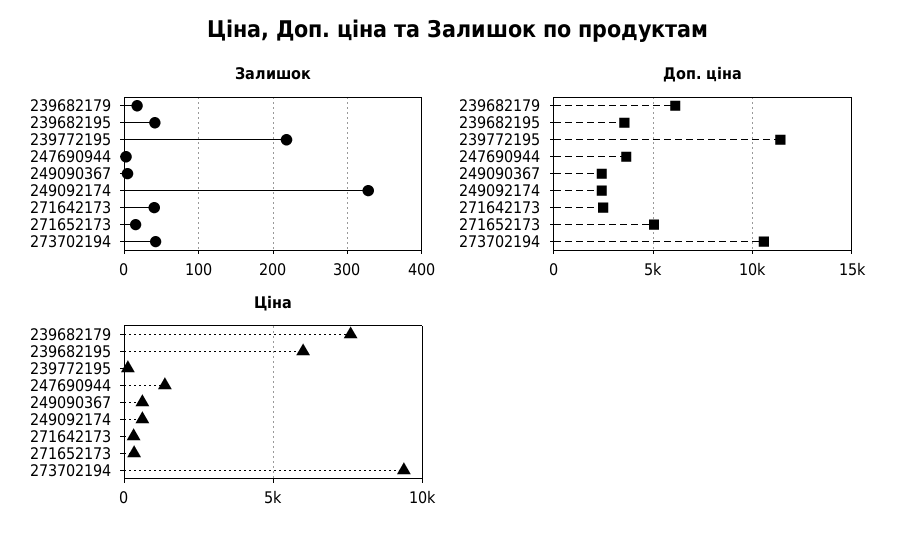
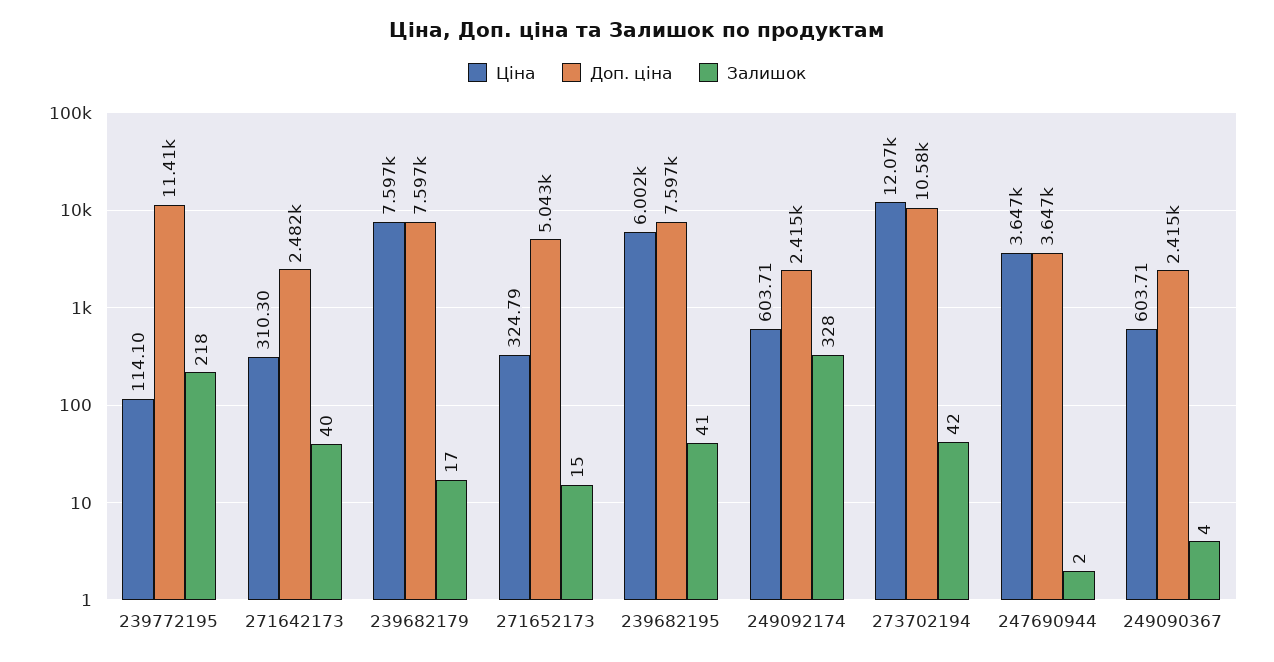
  {
    "Залишок": {
      "239682179": 17,
      "239682195": 41,
      "239772195": 218,
      "247690944": 2,
      "249090367": 4,
      "249092174": 328,
      "271642173": 40,
      "271652173": 15,
      "273702194": 42
    },
    "Доп. ціна": {
-     "239682179": 6000,
+     "239682179": 7597,
-     "239682195": 3500,
+     "239682195": 7597,
      "239772195": 11410,
      "247690944": 3647,
      "249090367": 2415,
      "249092174": 2415,
      "271642173": 2482,
      "271652173": 5043,
      "273702194": 10580
    },
    "Ціна": {
      "239682179": 7597,
      "239682195": 6002,
      "239772195": 114.1,
-     "247690944": 1500,
+     "247690944": 3647,
      "249090367": 603.71,
      "249092174": 603.71,
      "271642173": 310.3,
      "271652173": 324.79,
-     "273702194": 9500
+     "273702194": 12070
    }
  }

